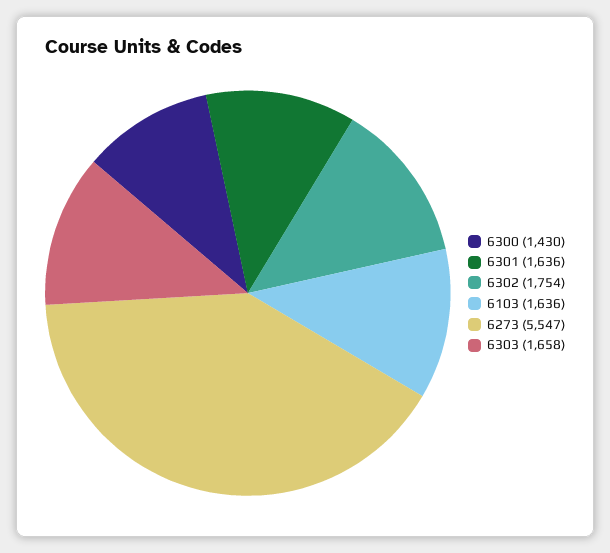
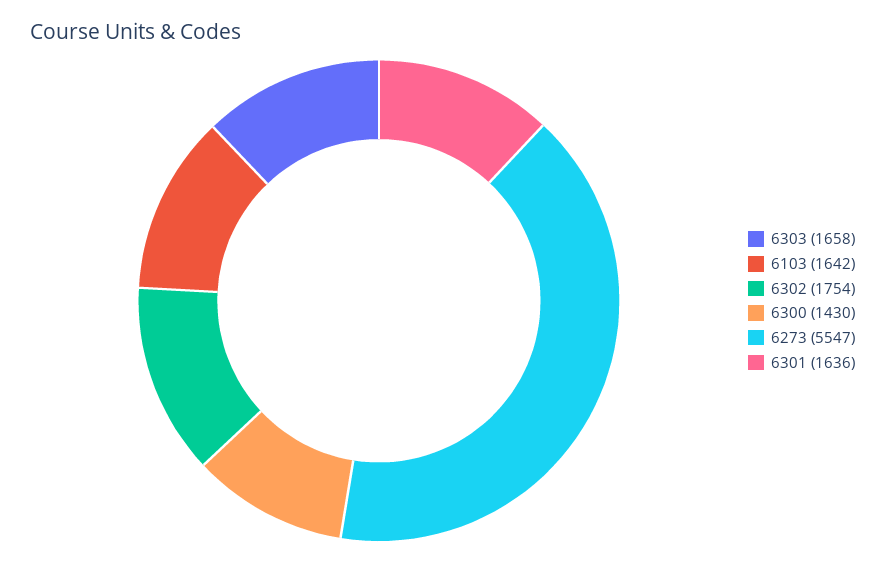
  {
    "6300": 1430,
    "6301": 1636,
    "6302": 1754,
-   "6103": 1636,
+   "6103": 1642,
    "6273": 5547,
    "6303": 1658
  }

